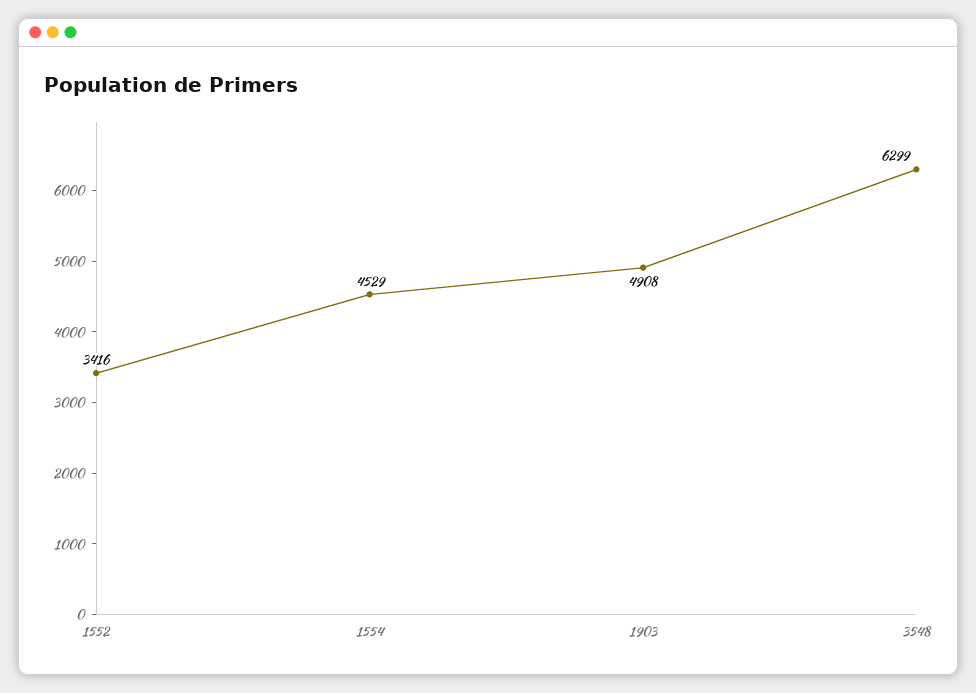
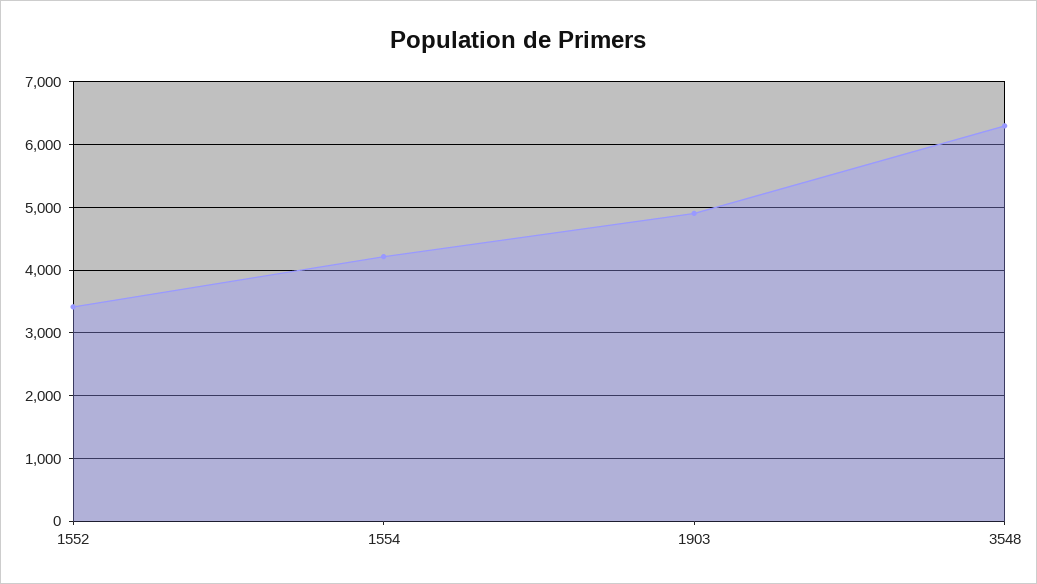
  {
    "1552": 3416,
-   "1554": 4529,
+   "1554": 4200,
    "1903": 4908,
    "3548": 6299
  }

